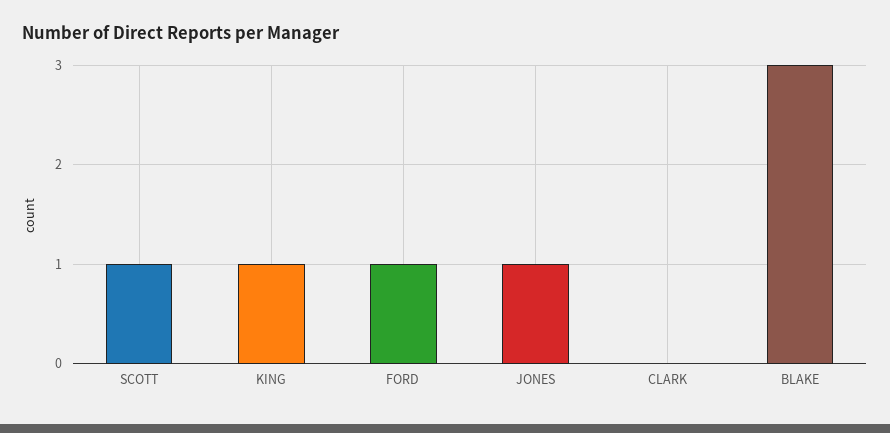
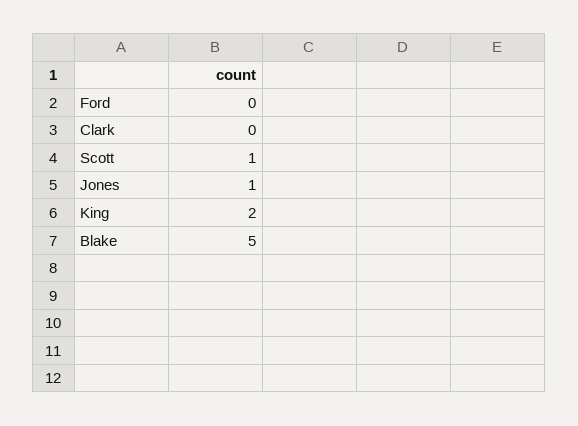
  {
    "SCOTT": 1,
-   "KING": 1,
+   "KING": 2,
-   "FORD": 1,
+   "FORD": 0,
    "JONES": 1,
    "CLARK": 0,
-   "BLAKE": 3
+   "BLAKE": 5
  }

